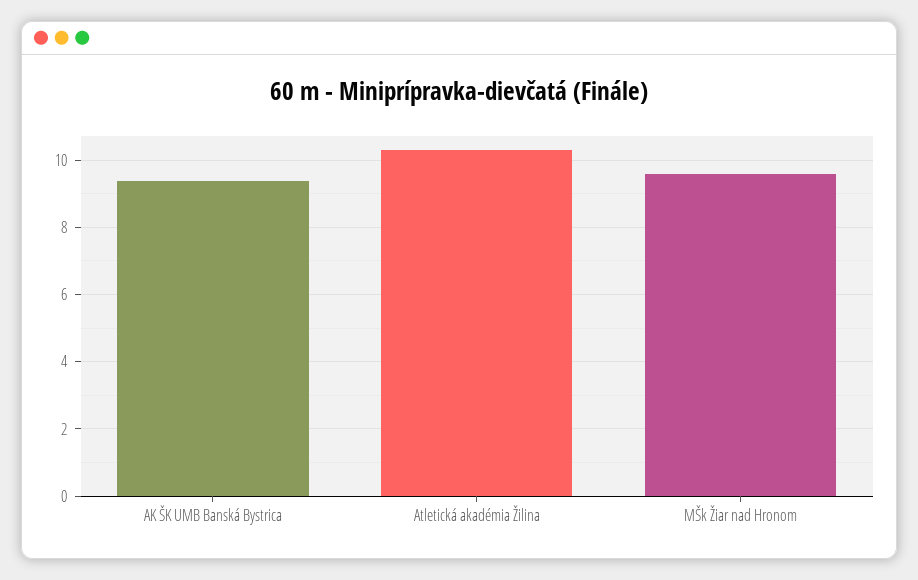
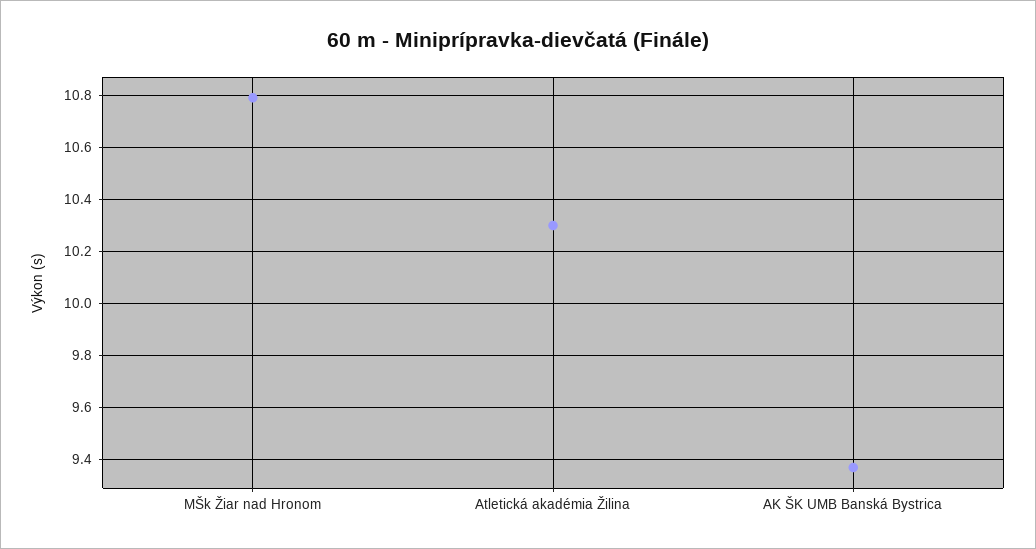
  {
    "AK ŠK UMB Banská Bystrica": 9.35,
    "Atletická akadémia Žilina": 10.3,
-   "MŠk Žiar nad Hronom": 9.6
+   "MŠk Žiar nad Hronom": 10.8
  }

